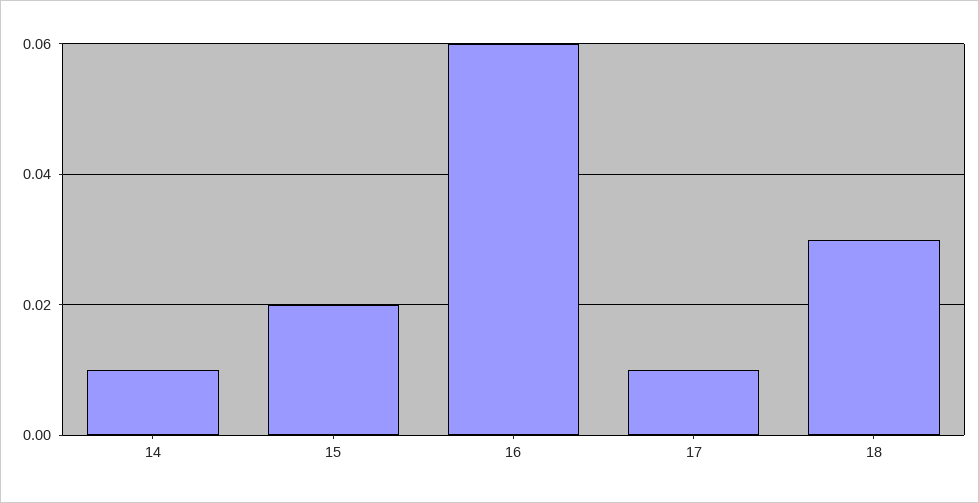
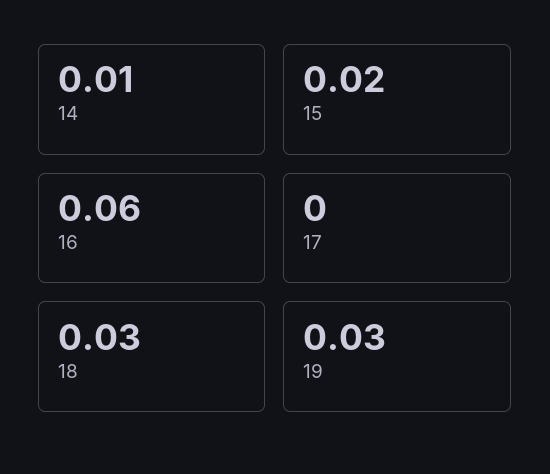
  {
    "14": 0.01,
    "15": 0.02,
    "16": 0.06,
-   "17": 0.01,
+   "17": 0,
-   "18": 0.03
+   "18": 0.03,
+   "19": 0.03
  }

